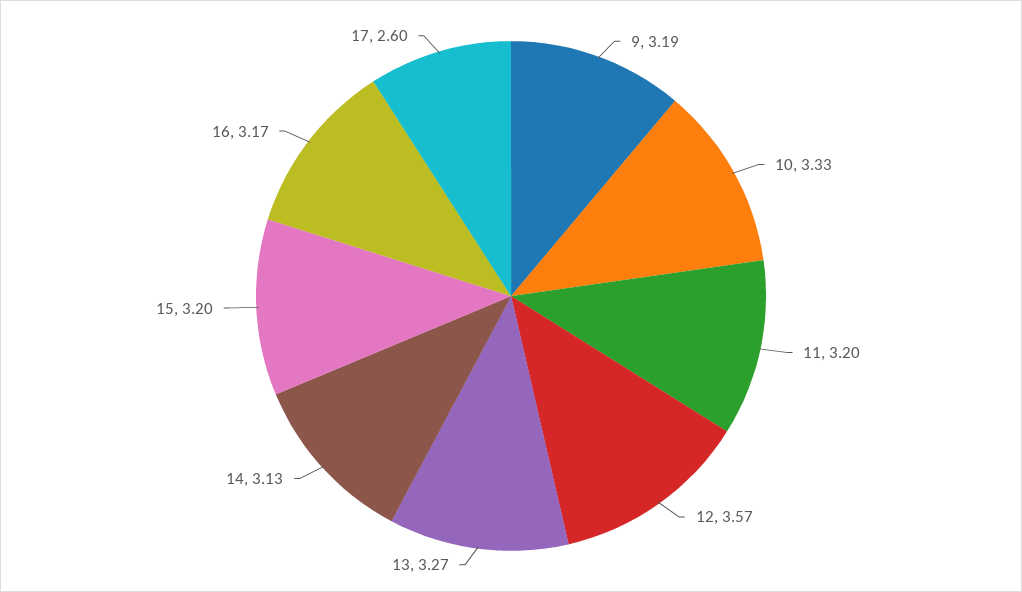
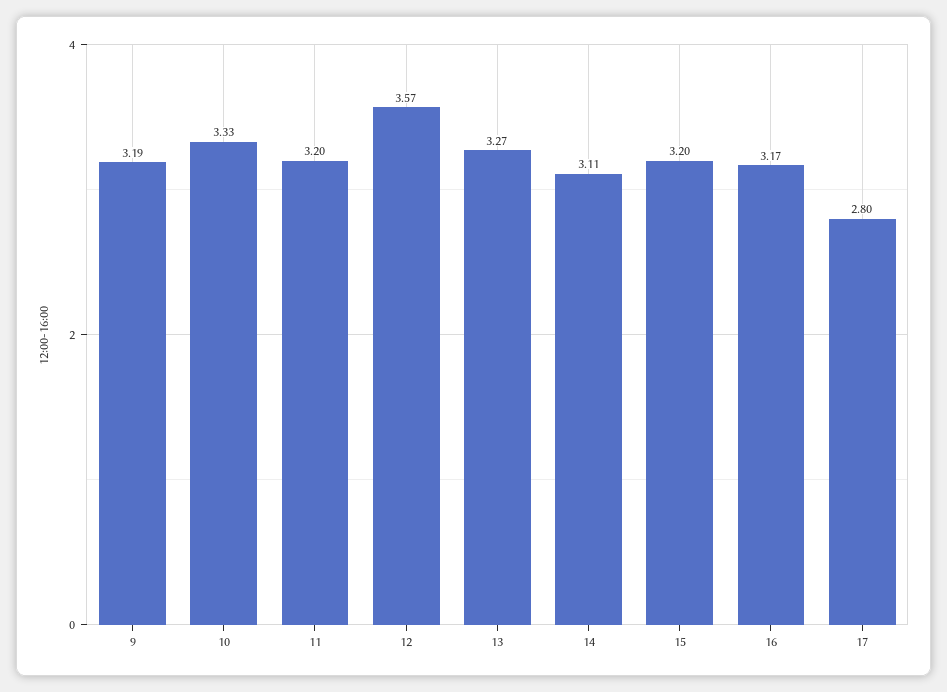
  {
    "9": 3.19,
    "10": 3.33,
    "11": 3.2,
    "12": 3.57,
    "13": 3.27,
-   "14": 3.13,
+   "14": 3.11,
    "15": 3.2,
    "16": 3.17,
-   "17": 2.6
+   "17": 2.8
  }

